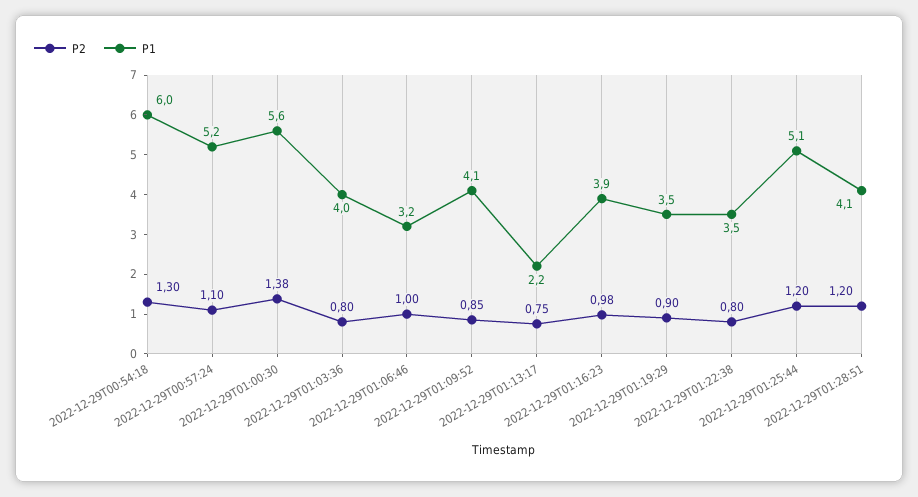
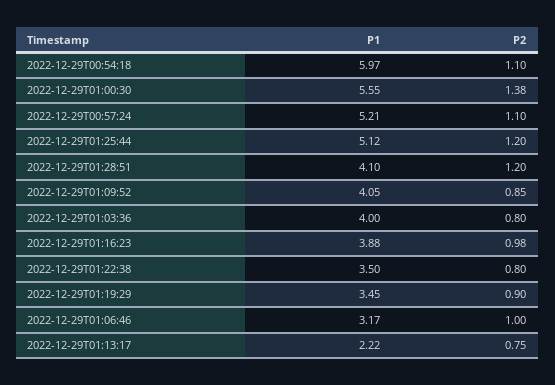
  {
    "P2": {
-     "2022-12-29T00:54:18": 1.3,
+     "2022-12-29T00:54:18": 1.1,
      "2022-12-29T00:57:24": 1.1,
      "2022-12-29T01:00:30": 1.38,
      "2022-12-29T01:03:36": 0.8,
      "2022-12-29T01:06:46": 1,
      "2022-12-29T01:09:52": 0.85,
      "2022-12-29T01:13:17": 0.75,
      "2022-12-29T01:16:23": 0.98,
      "2022-12-29T01:19:29": 0.9,
      "2022-12-29T01:22:38": 0.8,
      "2022-12-29T01:25:44": 1.2,
      "2022-12-29T01:28:51": 1.2
    },
    "P1": {
      "2022-12-29T00:54:18": 5.97,
      "2022-12-29T00:57:24": 5.21,
      "2022-12-29T01:00:30": 5.55,
      "2022-12-29T01:03:36": 4,
      "2022-12-29T01:06:46": 3.17,
      "2022-12-29T01:09:52": 4.05,
      "2022-12-29T01:13:17": 2.22,
      "2022-12-29T01:16:23": 3.88,
      "2022-12-29T01:19:29": 3.45,
      "2022-12-29T01:22:38": 3.5,
      "2022-12-29T01:25:44": 5.12,
      "2022-12-29T01:28:51": 4.1
    }
  }

